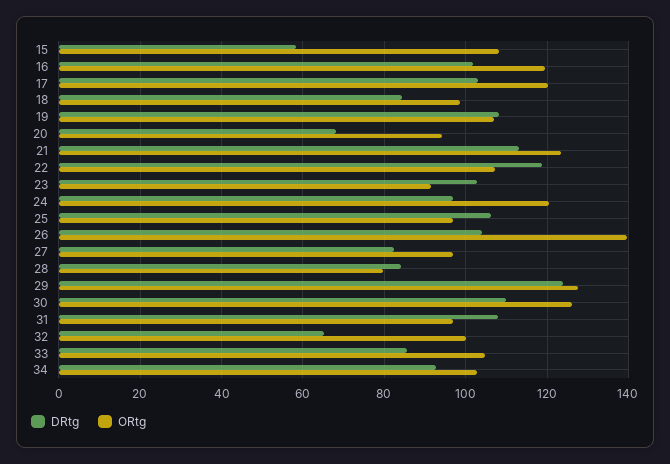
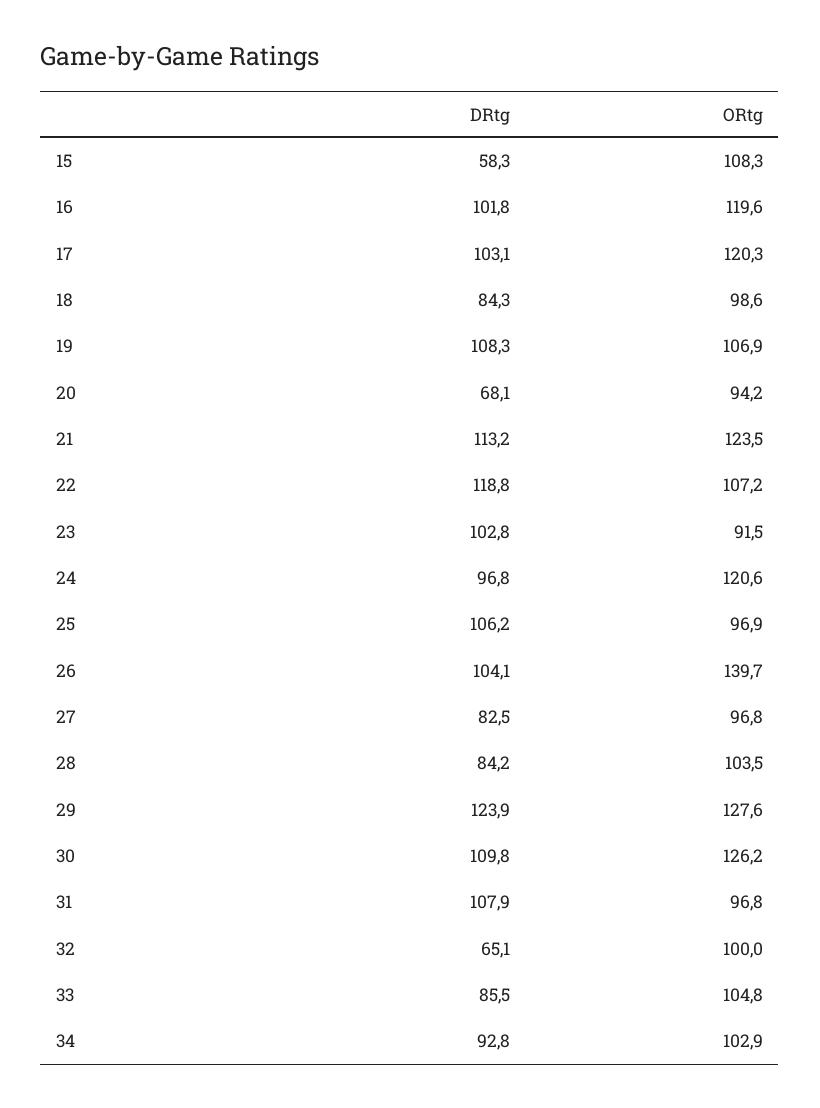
  {
    "DRtg": {
      "15": 58.3,
      "16": 101.8,
      "17": 103.1,
      "18": 84.3,
      "19": 108.3,
      "20": 68.1,
      "21": 113.2,
      "22": 118.8,
      "23": 102.8,
      "24": 96.8,
      "25": 106.2,
      "26": 104.1,
      "27": 82.5,
      "28": 84.2,
      "29": 123.9,
      "30": 109.8,
      "31": 107.9,
      "32": 65.1,
      "33": 85.5,
      "34": 92.8
    },
    "ORtg": {
      "15": 108.3,
      "16": 119.6,
      "17": 120.3,
      "18": 98.6,
      "19": 106.9,
      "20": 94.2,
      "21": 123.5,
      "22": 107.2,
      "23": 91.5,
      "24": 120.6,
      "25": 96.9,
      "26": 139.7,
      "27": 96.8,
-     "28": 80,
+     "28": 103.5,
      "29": 127.6,
      "30": 126.2,
      "31": 96.8,
      "32": 100,
      "33": 104.8,
      "34": 102.9
    }
  }

